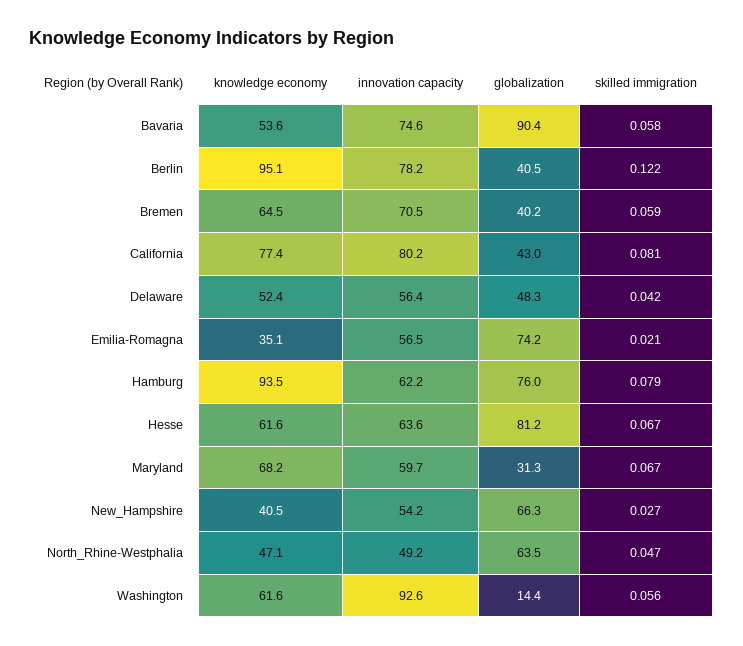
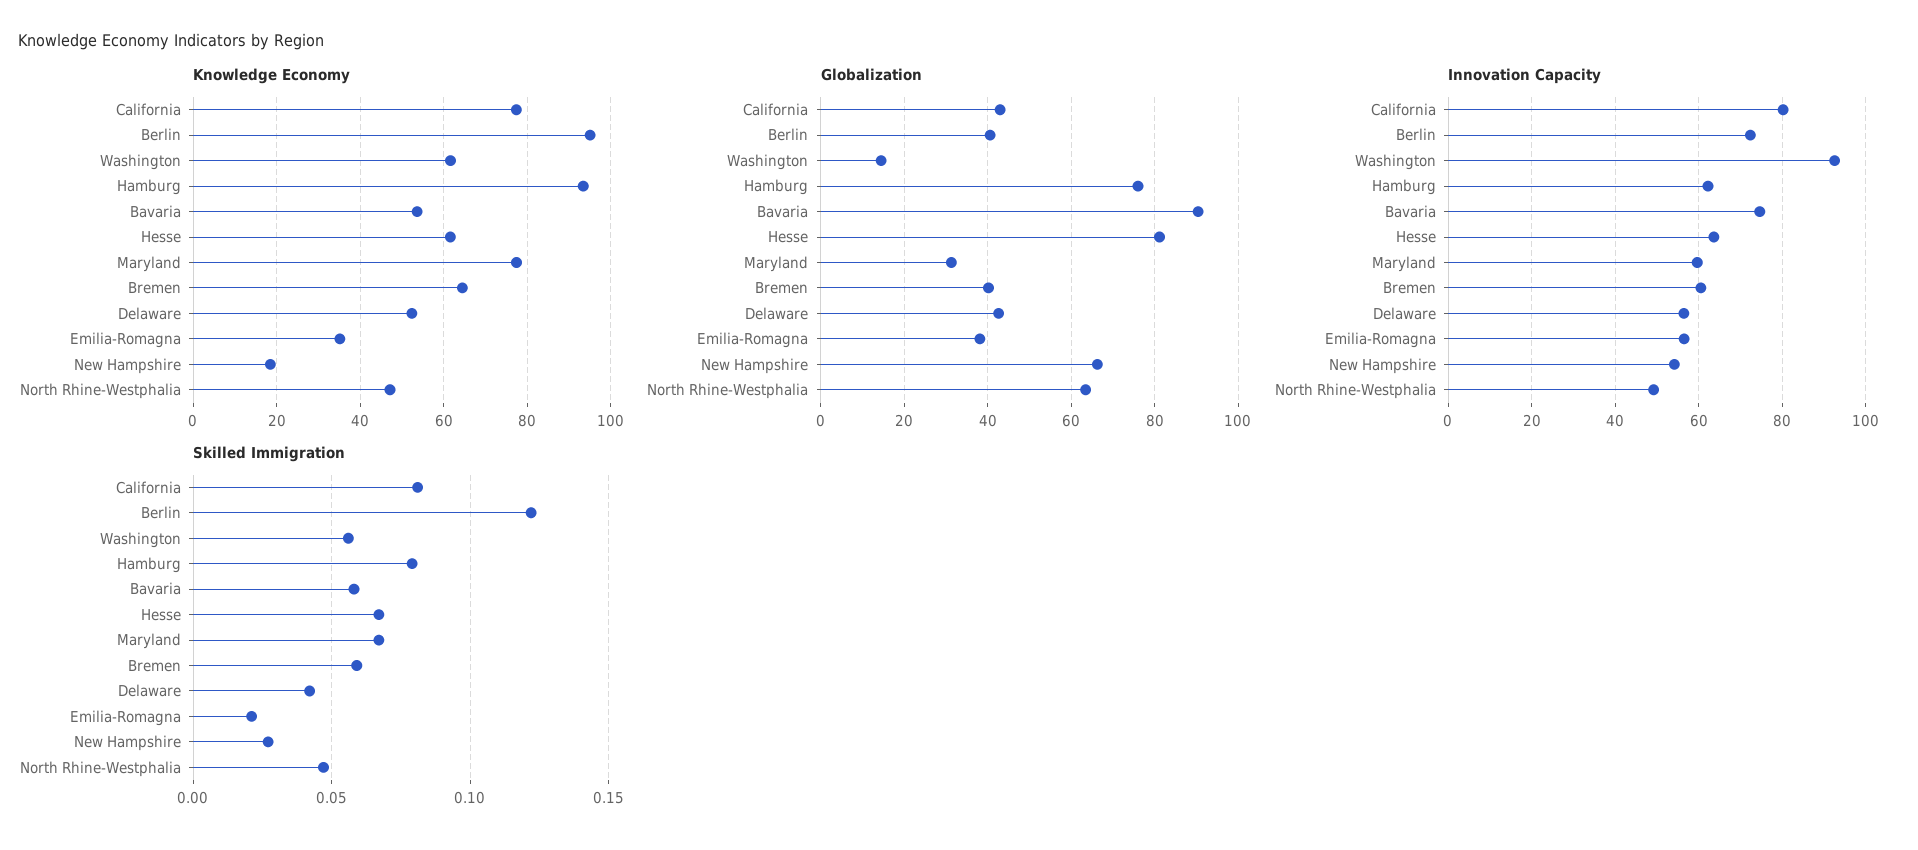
  {
    "knowledge economy": {
      "Bavaria": 53.6,
      "Berlin": 95.1,
      "Bremen": 64.5,
      "California": 77.4,
      "Delaware": 52.4,
      "Emilia-Romagna": 35.1,
      "Hamburg": 93.5,
      "Hesse": 61.6,
-     "Maryland": 68.2,
+     "Maryland": 78,
-     "New_Hampshire": 40.5,
+     "New_Hampshire": 18,
      "North_Rhine-Westphalia": 47.1,
      "Washington": 61.6
    },
    "innovation capacity": {
      "Bavaria": 74.6,
-     "Berlin": 78.2,
+     "Berlin": 72,
-     "Bremen": 70.5,
+     "Bremen": 60,
      "California": 80.2,
      "Delaware": 56.4,
      "Emilia-Romagna": 56.5,
      "Hamburg": 62.2,
      "Hesse": 63.6,
      "Maryland": 59.7,
      "New_Hampshire": 54.2,
      "North_Rhine-Westphalia": 49.2,
      "Washington": 92.6
    },
    "globalization": {
      "Bavaria": 90.4,
      "Berlin": 40.5,
      "Bremen": 40.2,
      "California": 43,
-     "Delaware": 48.3,
+     "Delaware": 42,
-     "Emilia-Romagna": 74.2,
+     "Emilia-Romagna": 38,
      "Hamburg": 76,
      "Hesse": 81.2,
      "Maryland": 31.3,
      "New_Hampshire": 66.3,
      "North_Rhine-Westphalia": 63.5,
      "Washington": 14.4
    },
    "skilled immigration": {
      "Bavaria": 0.058,
      "Berlin": 0.122,
      "Bremen": 0.059,
      "California": 0.081,
      "Delaware": 0.042,
      "Emilia-Romagna": 0.021,
      "Hamburg": 0.079,
      "Hesse": 0.067,
      "Maryland": 0.067,
      "New_Hampshire": 0.027,
      "North_Rhine-Westphalia": 0.047,
      "Washington": 0.056
    }
  }

